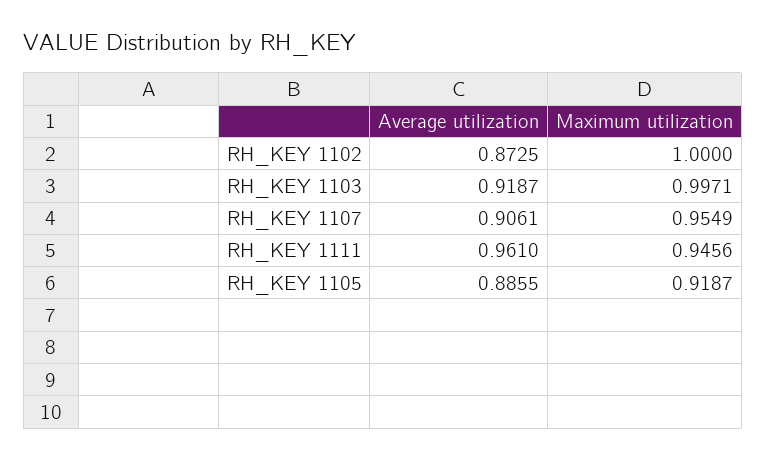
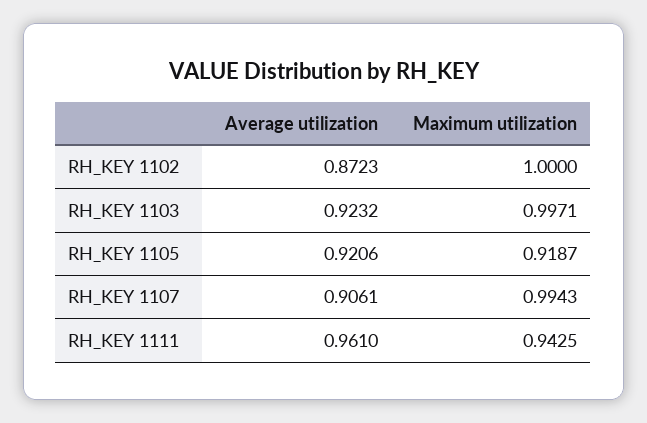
  {
    "Average utilization": {
-     "RH_KEY 1102": 0.8725,
+     "RH_KEY 1102": 0.8723,
-     "RH_KEY 1103": 0.9187,
+     "RH_KEY 1103": 0.9232,
      "RH_KEY 1107": 0.9061,
      "RH_KEY 1111": 0.961,
-     "RH_KEY 1105": 0.8855
+     "RH_KEY 1105": 0.9206
    },
    "Maximum utilization": {
      "RH_KEY 1102": 1,
      "RH_KEY 1103": 0.9971,
-     "RH_KEY 1107": 0.9549,
+     "RH_KEY 1107": 0.9943,
-     "RH_KEY 1111": 0.9456,
+     "RH_KEY 1111": 0.9425,
      "RH_KEY 1105": 0.9187
    }
  }

